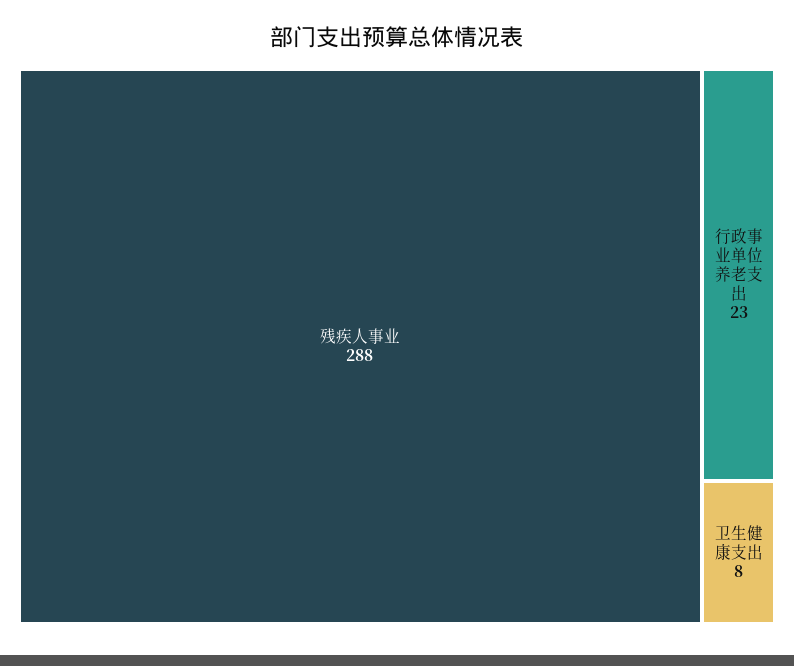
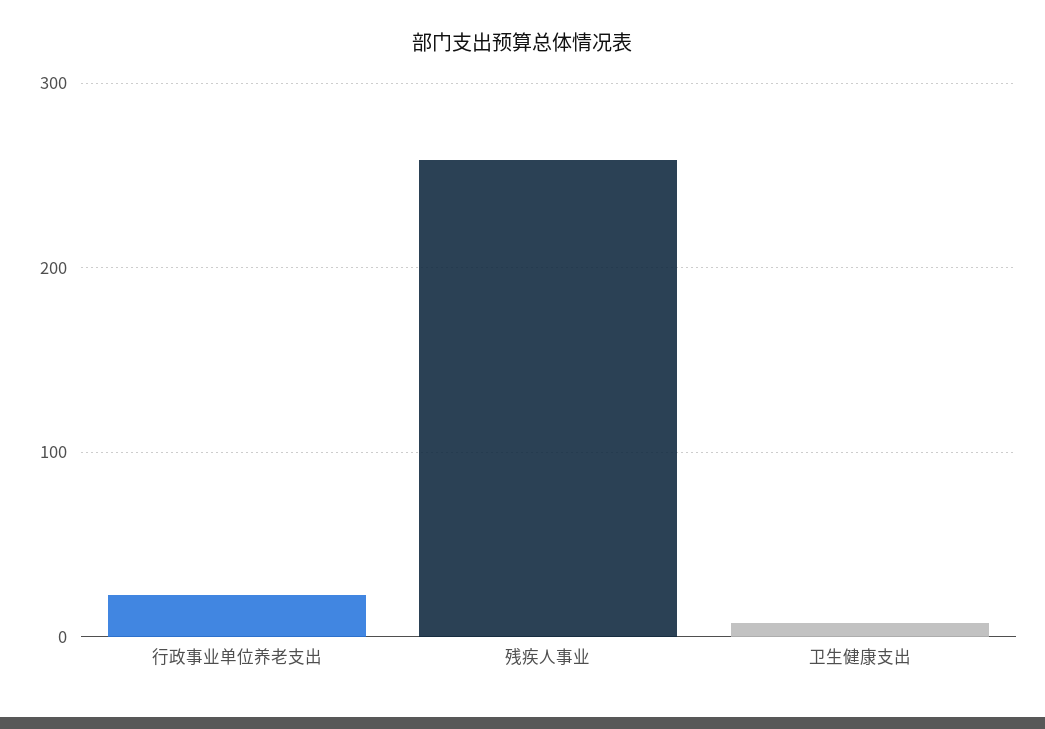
  {
-   "残疾人事业": 288,
+   "残疾人事业": 260,
    "行政事业单位养老支出": 23,
    "卫生健康支出": 8
  }

